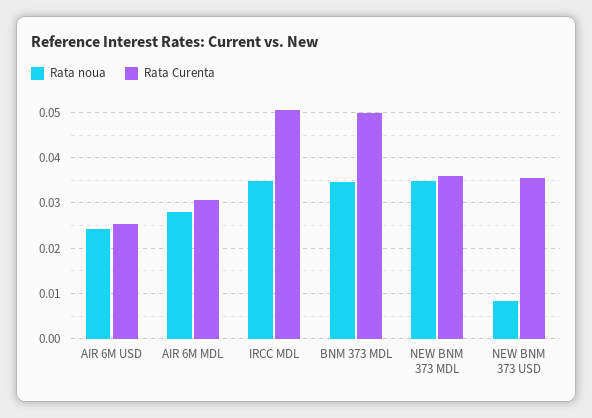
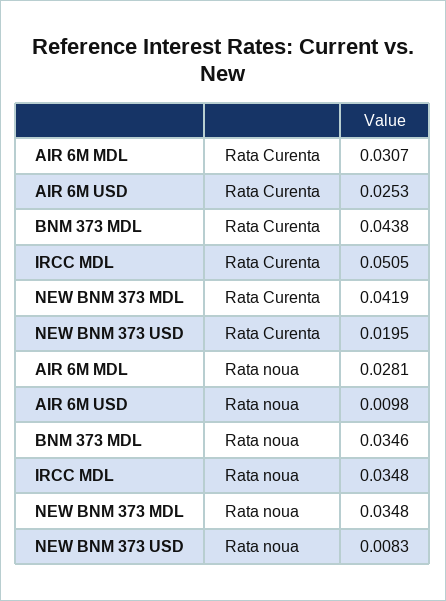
  {
    "Rata noua": {
-     "AIR 6M USD": 0.024,
+     "AIR 6M USD": 0.0098,
      "AIR 6M MDL": 0.0281,
      "IRCC MDL": 0.0348,
      "BNM 373 MDL": 0.0346,
      "NEW BNM 373 MDL": 0.0348,
      "NEW BNM 373 USD": 0.0083
    },
    "Rata Curenta": {
      "AIR 6M USD": 0.0253,
      "AIR 6M MDL": 0.0307,
      "IRCC MDL": 0.0505,
-     "BNM 373 MDL": 0.05,
+     "BNM 373 MDL": 0.0438,
-     "NEW BNM 373 MDL": 0.036,
+     "NEW BNM 373 MDL": 0.0419,
-     "NEW BNM 373 USD": 0.036
+     "NEW BNM 373 USD": 0.0195
    }
  }

